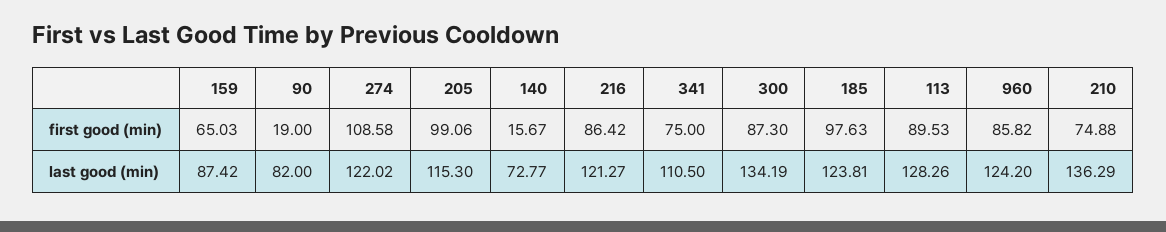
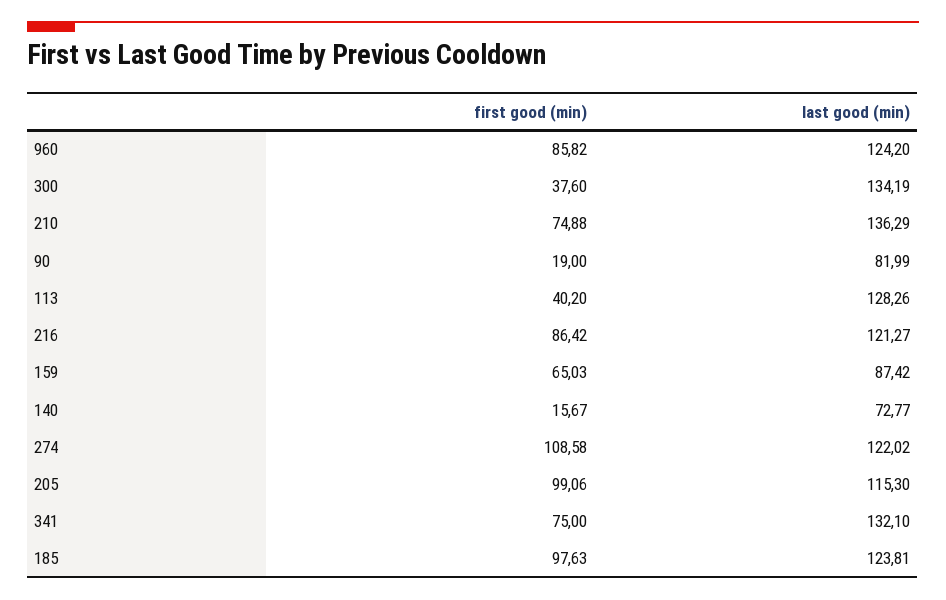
  {
    "159": {
      "first good (min)": 65.03,
      "last good (min)": 87.42
    },
    "90": {
      "first good (min)": 19,
-     "last good (min)": 82
+     "last good (min)": 81.99
    },
    "274": {
      "first good (min)": 108.58,
      "last good (min)": 122.02
    },
    "205": {
      "first good (min)": 99.06,
      "last good (min)": 115.3
    },
    "140": {
      "first good (min)": 15.67,
      "last good (min)": 72.77
    },
    "216": {
      "first good (min)": 86.42,
      "last good (min)": 121.27
    },
    "341": {
      "first good (min)": 75,
-     "last good (min)": 110.5
+     "last good (min)": 132.1
    },
    "300": {
-     "first good (min)": 87.3,
+     "first good (min)": 37.6,
      "last good (min)": 134.19
    },
    "185": {
      "first good (min)": 97.63,
      "last good (min)": 123.81
    },
    "113": {
-     "first good (min)": 89.53,
+     "first good (min)": 40.2,
      "last good (min)": 128.26
    },
    "960": {
      "first good (min)": 85.82,
      "last good (min)": 124.2
    },
    "210": {
      "first good (min)": 74.88,
      "last good (min)": 136.29
    }
  }

